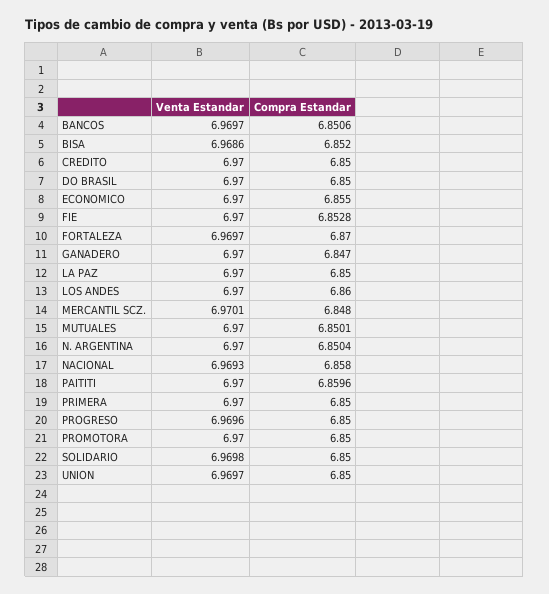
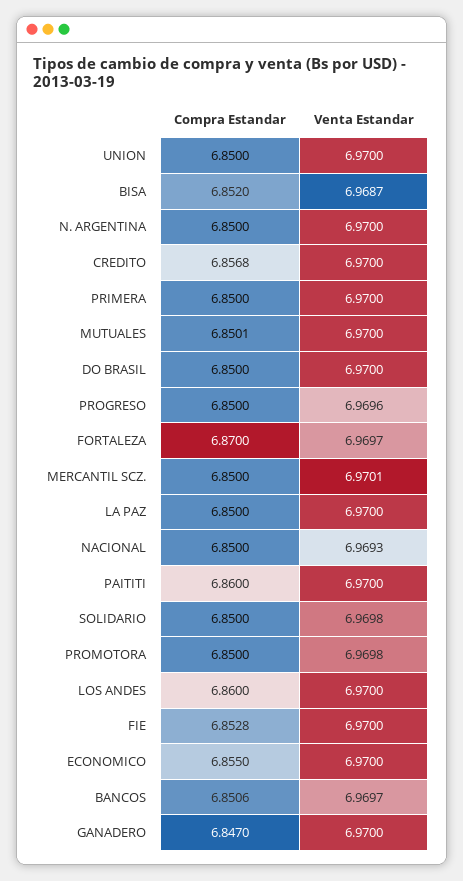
  {
    "Venta Estandar": {
      "BANCOS": 6.9697,
-     "BISA": 6.9686,
+     "BISA": 6.9687,
      "CREDITO": 6.97,
      "DO BRASIL": 6.97,
      "ECONOMICO": 6.97,
      "FIE": 6.97,
      "FORTALEZA": 6.9697,
      "GANADERO": 6.97,
      "LA PAZ": 6.97,
      "LOS ANDES": 6.97,
      "MERCANTIL SCZ.": 6.9701,
      "MUTUALES": 6.97,
      "N. ARGENTINA": 6.97,
      "NACIONAL": 6.9693,
      "PAITITI": 6.97,
      "PRIMERA": 6.97,
      "PROGRESO": 6.9696,
-     "PROMOTORA": 6.97,
+     "PROMOTORA": 6.9698,
      "SOLIDARIO": 6.9698,
-     "UNION": 6.9697
+     "UNION": 6.97
    },
    "Compra Estandar": {
      "BANCOS": 6.8506,
      "BISA": 6.852,
-     "CREDITO": 6.85,
+     "CREDITO": 6.8568,
      "DO BRASIL": 6.85,
      "ECONOMICO": 6.855,
      "FIE": 6.8528,
      "FORTALEZA": 6.87,
      "GANADERO": 6.847,
      "LA PAZ": 6.85,
      "LOS ANDES": 6.86,
-     "MERCANTIL SCZ.": 6.848,
+     "MERCANTIL SCZ.": 6.85,
      "MUTUALES": 6.8501,
-     "N. ARGENTINA": 6.8504,
+     "N. ARGENTINA": 6.85,
-     "NACIONAL": 6.858,
+     "NACIONAL": 6.85,
-     "PAITITI": 6.8596,
+     "PAITITI": 6.86,
      "PRIMERA": 6.85,
      "PROGRESO": 6.85,
      "PROMOTORA": 6.85,
      "SOLIDARIO": 6.85,
      "UNION": 6.85
    }
  }

